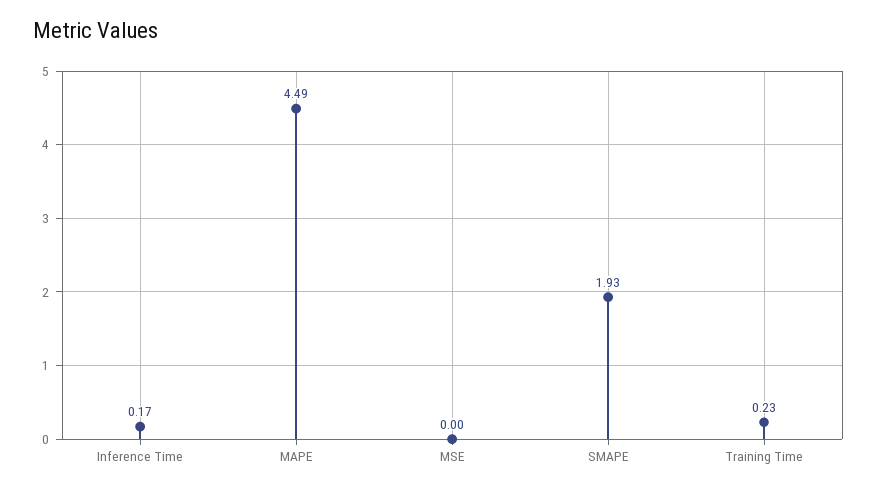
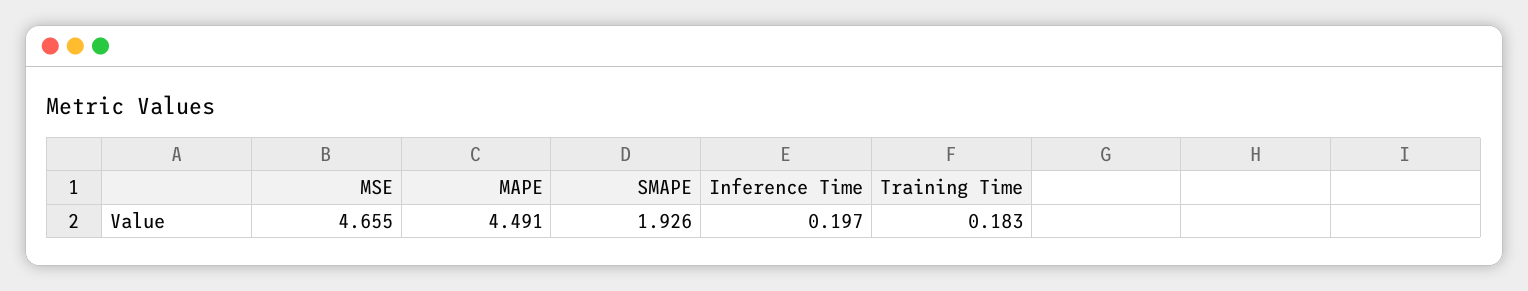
  {
-   "Inference Time": 0.17,
+   "Inference Time": 0.197,
    "MAPE": 4.491,
-   "MSE": 0,
+   "MSE": 4.655,
    "SMAPE": 1.926,
-   "Training Time": 0.23
+   "Training Time": 0.183
  }

